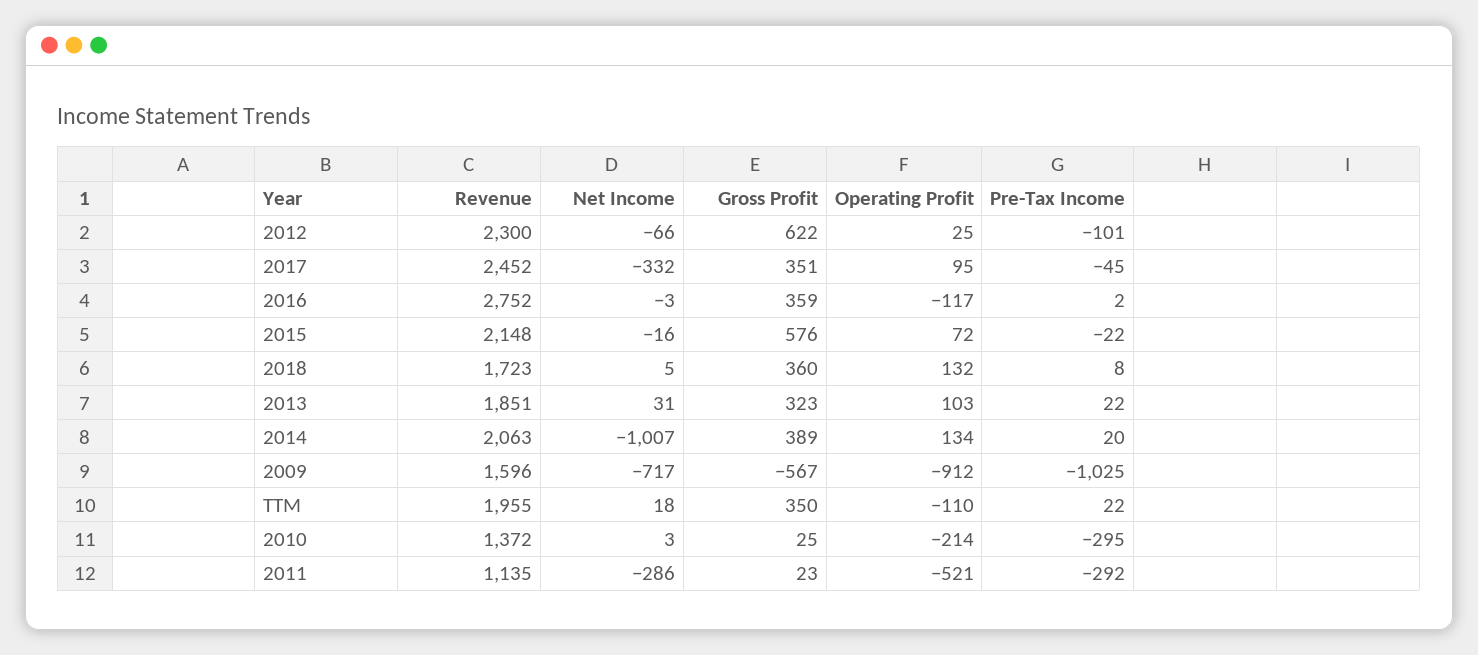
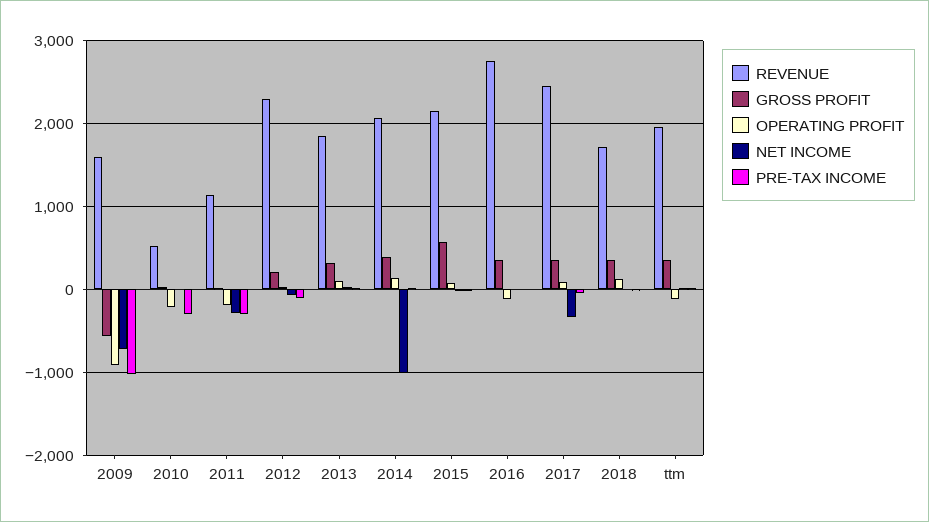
  {
    "Revenue": {
      "2012": 2300,
      "2017": 2452,
      "2016": 2752,
      "2015": 2148,
      "2018": 1723,
      "2013": 1851,
      "2014": 2063,
      "2009": 1596,
      "TTM": 1955,
-     "2010": 1372,
+     "2010": 500,
      "2011": 1135
    },
    "Net Income": {
      "2012": -66,
      "2017": -332,
      "2016": -3,
      "2015": -16,
      "2018": 5,
      "2013": 31,
      "2014": -1007,
      "2009": -717,
      "TTM": 18,
      "2010": 3,
      "2011": -286
    },
    "Gross Profit": {
-     "2012": 622,
+     "2012": 200,
      "2017": 351,
      "2016": 359,
      "2015": 576,
      "2018": 360,
      "2013": 323,
      "2014": 389,
      "2009": -567,
      "TTM": 350,
      "2010": 25,
      "2011": 23
    },
    "Operating Profit": {
      "2012": 25,
      "2017": 95,
      "2016": -117,
      "2015": 72,
      "2018": 132,
      "2013": 103,
      "2014": 134,
      "2009": -912,
      "TTM": -110,
      "2010": -214,
-     "2011": -521
+     "2011": -200
    },
    "Pre-Tax Income": {
      "2012": -101,
      "2017": -45,
      "2016": 2,
      "2015": -22,
      "2018": 8,
      "2013": 22,
      "2014": 20,
      "2009": -1025,
      "TTM": 22,
      "2010": -295,
      "2011": -292
    }
  }

